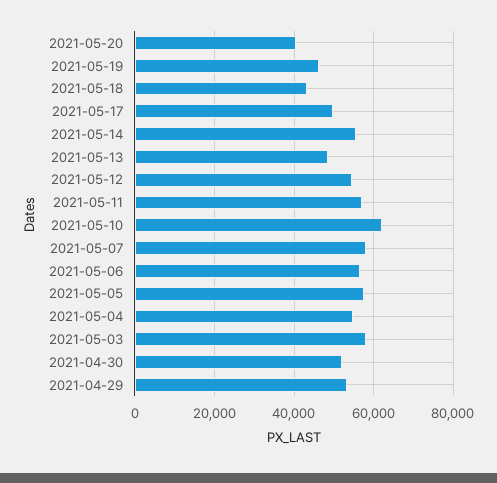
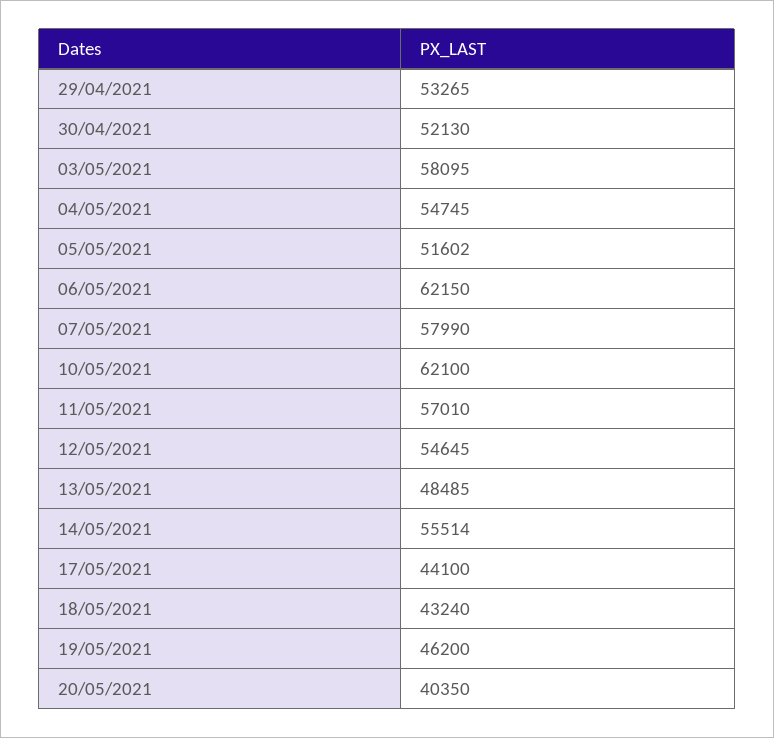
  {
    "2021-05-20": 40350,
    "2021-05-19": 46200,
    "2021-05-18": 43240,
-   "2021-05-17": 50000,
+   "2021-05-17": 44100,
    "2021-05-14": 55514,
    "2021-05-13": 48485,
    "2021-05-12": 54645,
    "2021-05-11": 57010,
    "2021-05-10": 62100,
    "2021-05-07": 57990,
-   "2021-05-06": 56000,
+   "2021-05-06": 62150,
-   "2021-05-05": 58000,
+   "2021-05-05": 51602,
    "2021-05-04": 54745,
    "2021-05-03": 58095,
    "2021-04-30": 52130,
    "2021-04-29": 53265
  }

